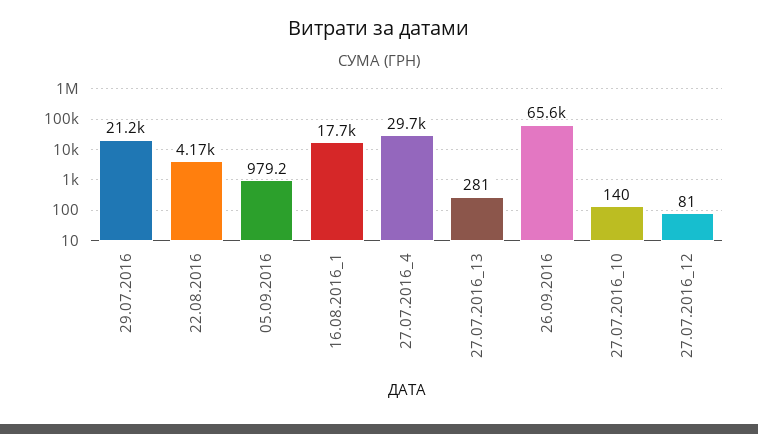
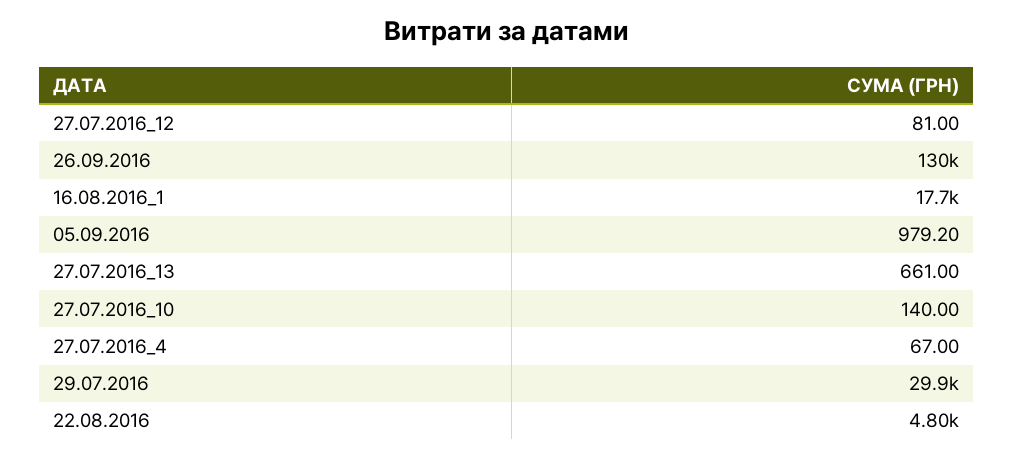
  {
-   "29.07.2016": 21200,
+   "29.07.2016": 29900,
-   "22.08.2016": 4170,
+   "22.08.2016": 4800,
    "05.09.2016": 979.2,
    "16.08.2016_1": 17700,
-   "27.07.2016_4": 29700,
+   "27.07.2016_4": 67,
-   "27.07.2016_13": 281,
+   "27.07.2016_13": 661,
-   "26.09.2016": 65600,
+   "26.09.2016": 130000,
    "27.07.2016_10": 140,
    "27.07.2016_12": 81
  }

